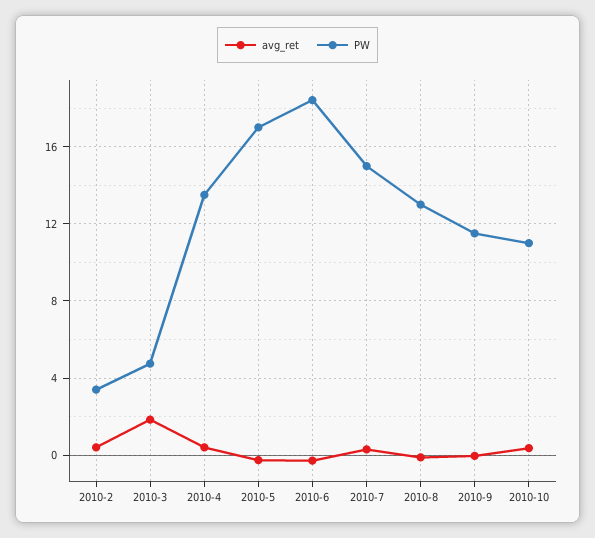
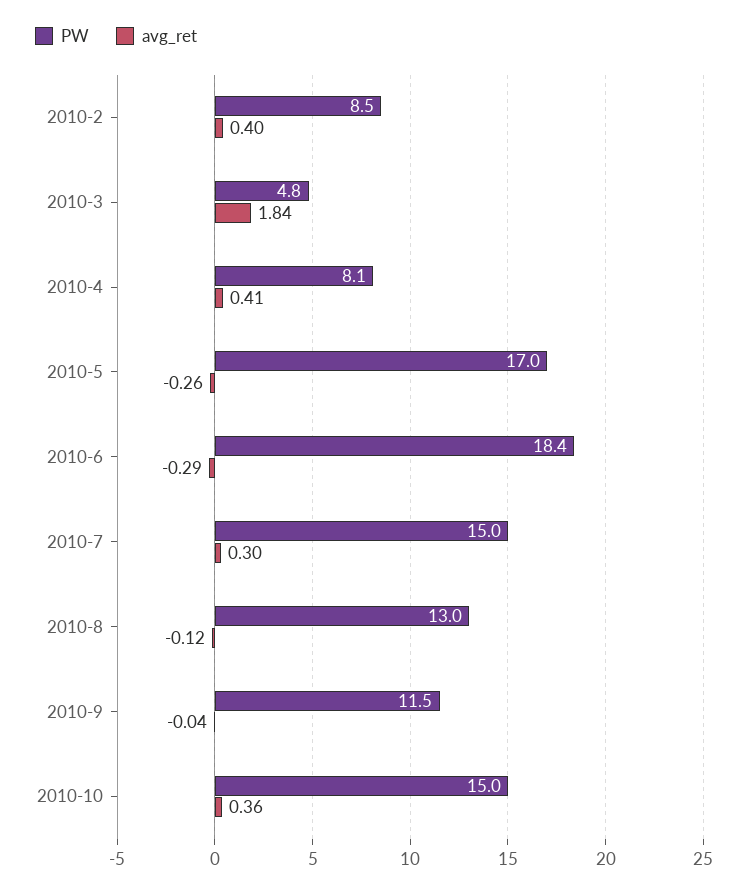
  {
    "avg_ret": {
      "2010-2": 0.4,
      "2010-3": 1.84,
      "2010-4": 0.41,
      "2010-5": -0.26,
      "2010-6": -0.29,
      "2010-7": 0.3,
      "2010-8": -0.12,
      "2010-9": -0.04,
      "2010-10": 0.36
    },
    "PW": {
-     "2010-2": 3.5,
+     "2010-2": 8.5,
      "2010-3": 4.8,
-     "2010-4": 13.5,
+     "2010-4": 8.1,
      "2010-5": 17,
      "2010-6": 18.4,
      "2010-7": 15,
      "2010-8": 13,
      "2010-9": 11.5,
-     "2010-10": 11
+     "2010-10": 15
    }
  }

